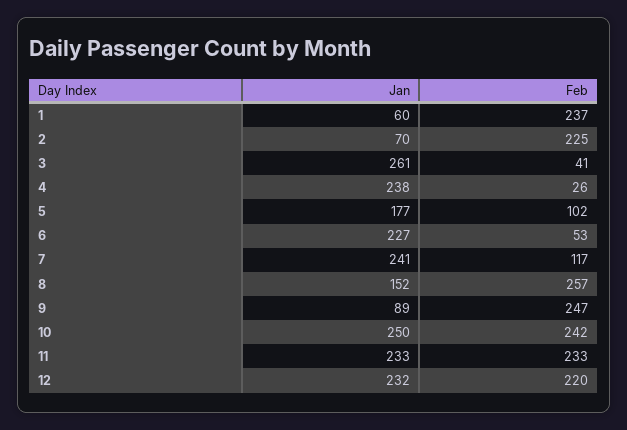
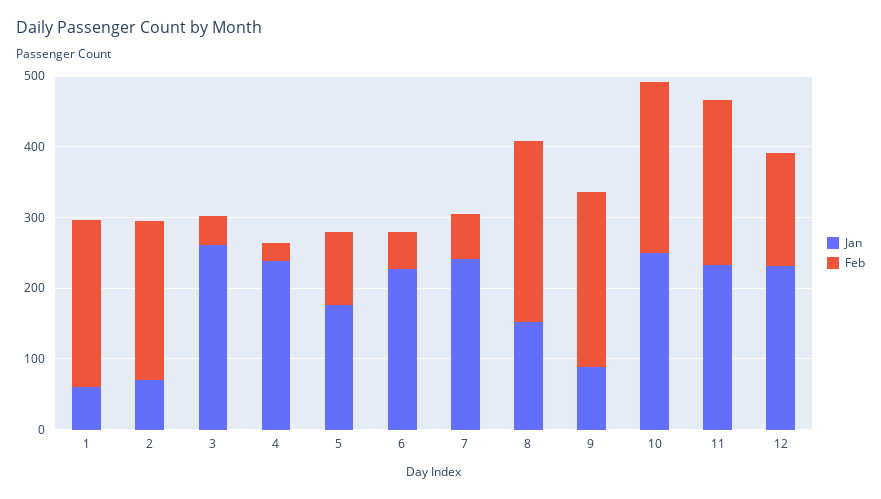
  {
    "Jan": {
      "1": 60,
      "2": 70,
      "3": 261,
      "4": 238,
      "5": 177,
      "6": 227,
      "7": 241,
      "8": 152,
      "9": 89,
      "10": 250,
      "11": 233,
      "12": 232
    },
    "Feb": {
      "1": 237,
      "2": 225,
      "3": 41,
      "4": 26,
      "5": 102,
      "6": 53,
-     "7": 117,
+     "7": 60,
      "8": 257,
      "9": 247,
      "10": 242,
      "11": 233,
-     "12": 220
+     "12": 160
    }
  }

